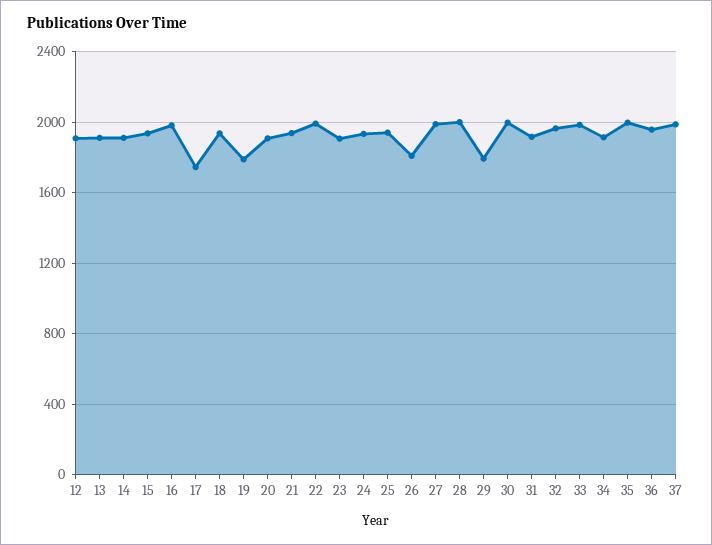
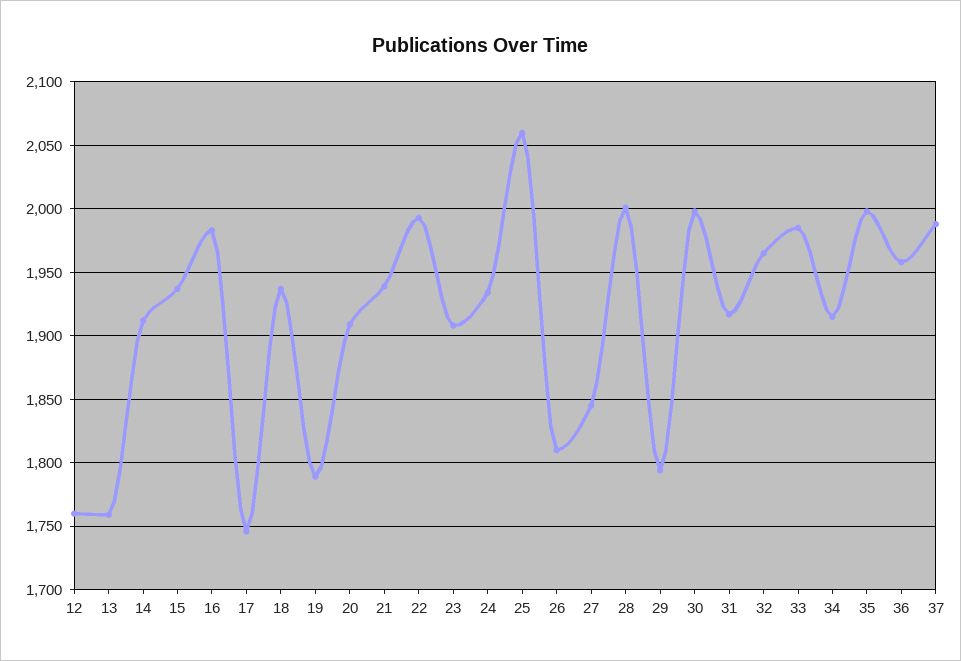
  {
-   "12": 1900,
+   "12": 1760,
-   "13": 1900,
+   "13": 1760,
    "14": 1910,
    "15": 1935,
    "16": 1985,
    "17": 1745,
    "18": 1935,
    "19": 1790,
    "20": 1910,
    "21": 1940,
    "22": 1995,
    "23": 1910,
    "24": 1935,
-   "25": 1950,
+   "25": 2060,
    "26": 1810,
-   "27": 2000,
+   "27": 1845,
    "28": 2000,
    "29": 1795,
    "30": 2000,
    "31": 1915,
    "32": 1965,
    "33": 1985,
    "34": 1915,
    "35": 2000,
    "36": 1960,
    "37": 1990
  }

